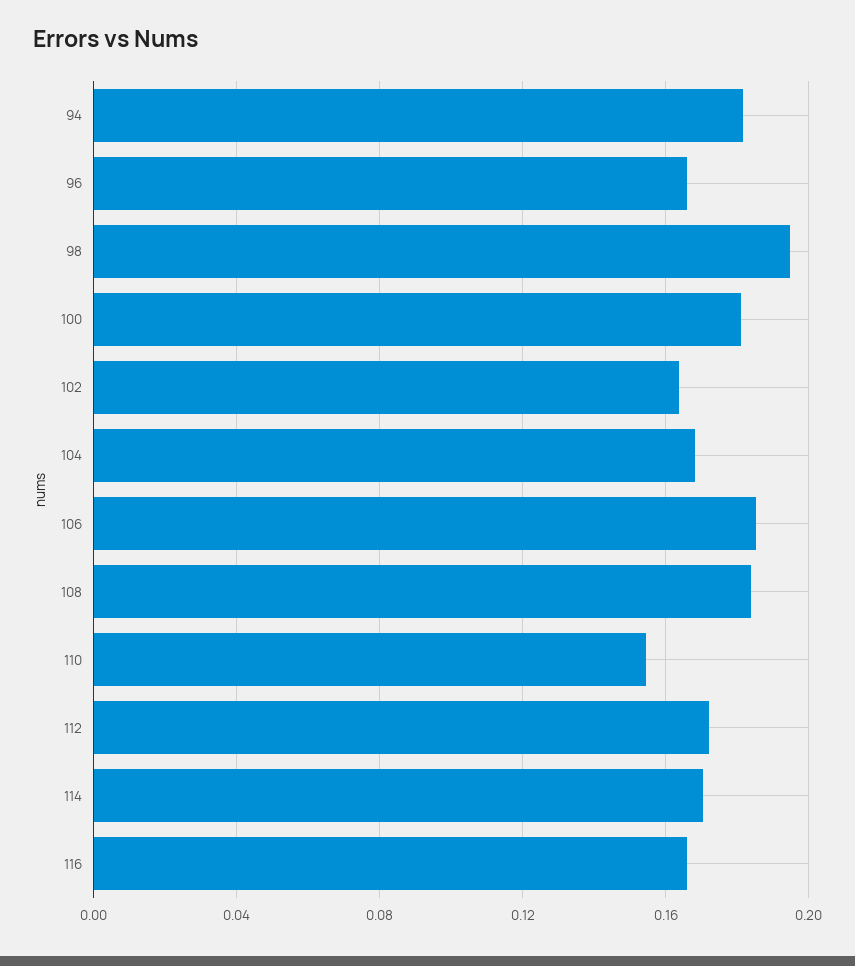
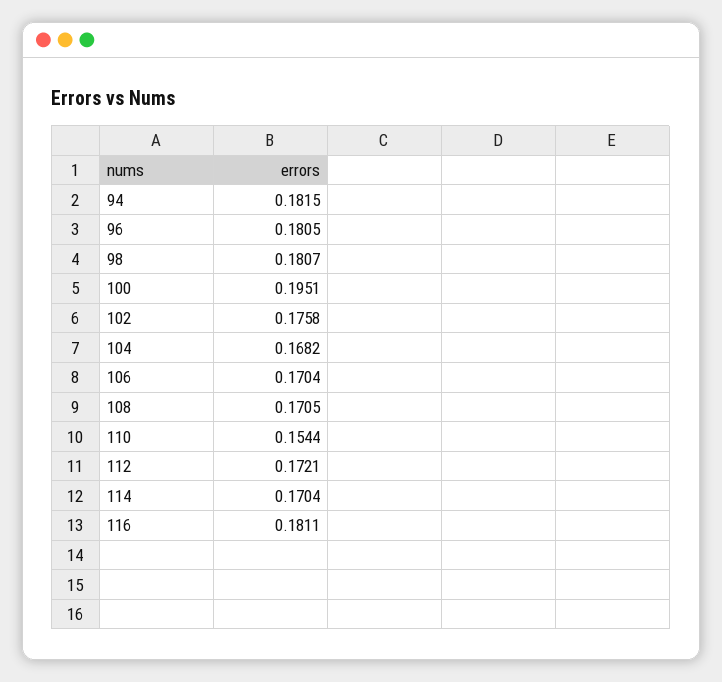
  {
    "94": 0.1815,
-   "96": 0.165,
+   "96": 0.1805,
-   "98": 0.195,
+   "98": 0.1807,
-   "100": 0.18,
+   "100": 0.1951,
-   "102": 0.165,
+   "102": 0.1758,
    "104": 0.1682,
-   "106": 0.185,
+   "106": 0.1704,
-   "108": 0.185,
+   "108": 0.1705,
    "110": 0.1544,
    "112": 0.1721,
    "114": 0.1704,
-   "116": 0.165
+   "116": 0.1811
  }

